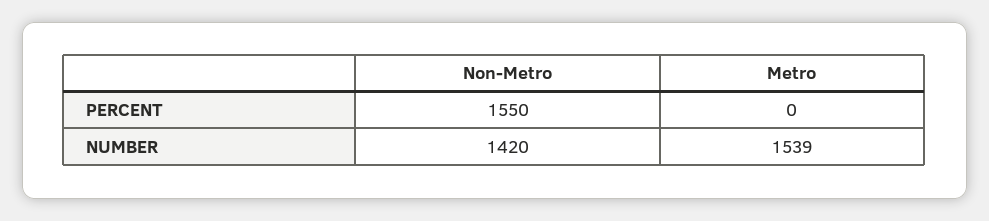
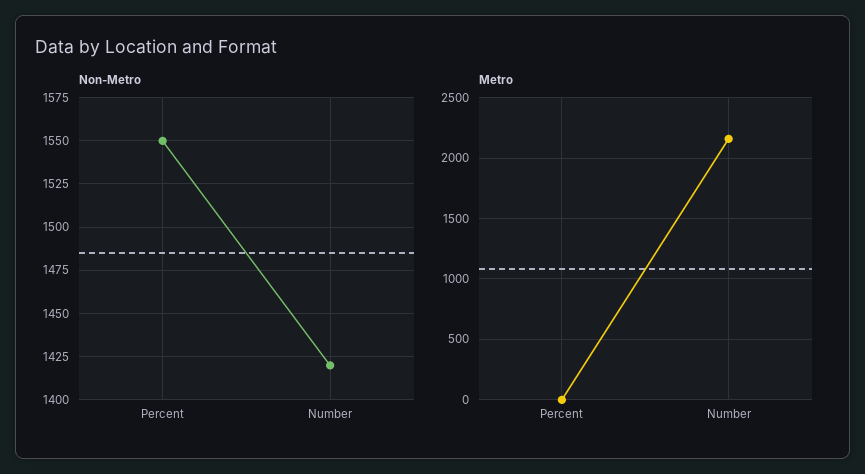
  {
    "Non-Metro": {
      "PERCENT": 1550,
      "NUMBER": 1420
    },
    "Metro": {
      "PERCENT": 0,
-     "NUMBER": 1539
+     "NUMBER": 2150
    }
  }

